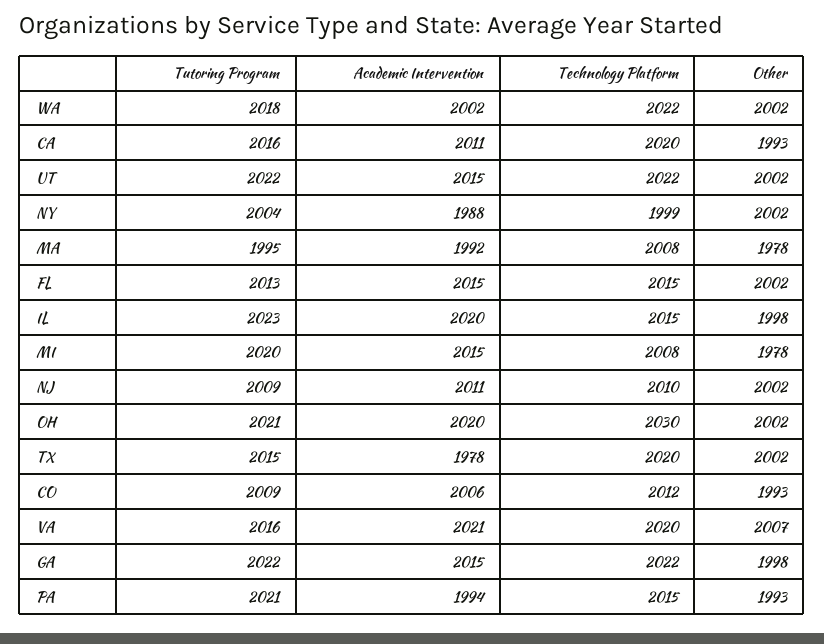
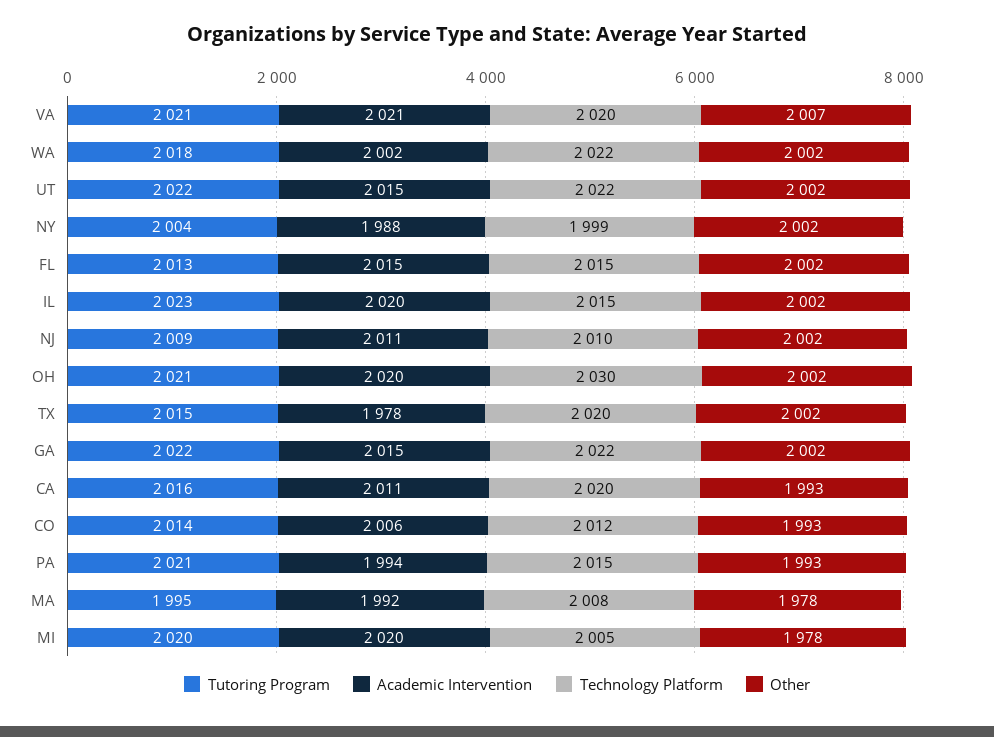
  {
    "Tutoring Program": {
      "WA": 2018,
      "CA": 2016,
      "UT": 2022,
      "NY": 2004,
      "MA": 1995,
      "FL": 2013,
      "IL": 2023,
      "MI": 2020,
      "NJ": 2009,
      "OH": 2021,
      "TX": 2015,
-     "CO": 2009,
+     "CO": 2014,
-     "VA": 2016,
+     "VA": 2021,
      "GA": 2022,
      "PA": 2021
    },
    "Academic Intervention": {
      "WA": 2002,
      "CA": 2011,
      "UT": 2015,
      "NY": 1988,
      "MA": 1992,
      "FL": 2015,
      "IL": 2020,
-     "MI": 2015,
+     "MI": 2020,
      "NJ": 2011,
      "OH": 2020,
      "TX": 1978,
      "CO": 2006,
      "VA": 2021,
      "GA": 2015,
      "PA": 1994
    },
    "Technology Platform": {
      "WA": 2022,
      "CA": 2020,
      "UT": 2022,
      "NY": 1999,
      "MA": 2008,
      "FL": 2015,
      "IL": 2015,
-     "MI": 2008,
+     "MI": 2005,
      "NJ": 2010,
      "OH": 2030,
      "TX": 2020,
      "CO": 2012,
      "VA": 2020,
      "GA": 2022,
      "PA": 2015
    },
    "Other": {
      "WA": 2002,
      "CA": 1993,
      "UT": 2002,
      "NY": 2002,
      "MA": 1978,
      "FL": 2002,
-     "IL": 1998,
+     "IL": 2002,
      "MI": 1978,
      "NJ": 2002,
      "OH": 2002,
      "TX": 2002,
      "CO": 1993,
      "VA": 2007,
-     "GA": 1998,
+     "GA": 2002,
      "PA": 1993
    }
  }

